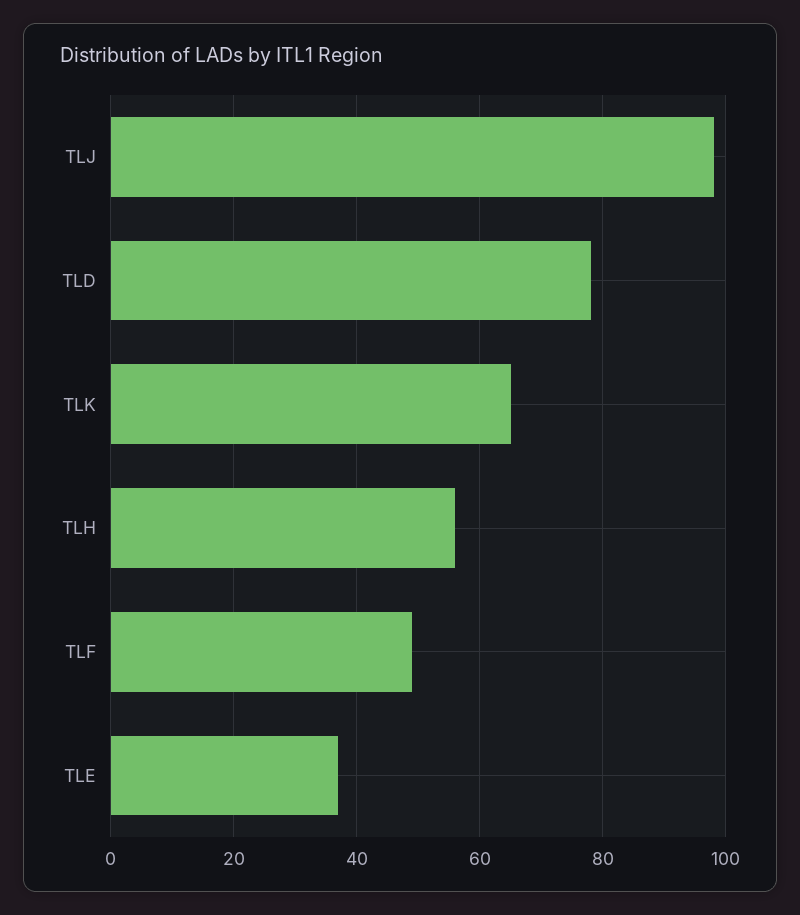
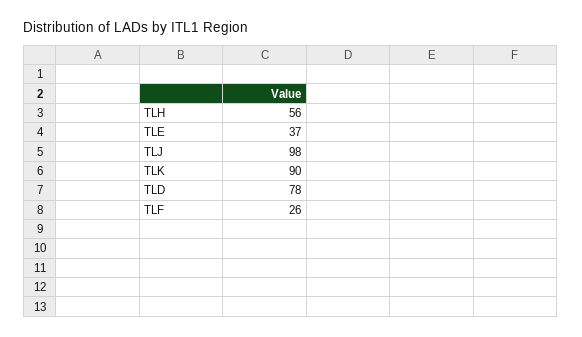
  {
    "TLJ": 98,
    "TLD": 78,
-   "TLK": 65,
+   "TLK": 90,
    "TLH": 56,
-   "TLF": 50,
+   "TLF": 26,
    "TLE": 37
  }

